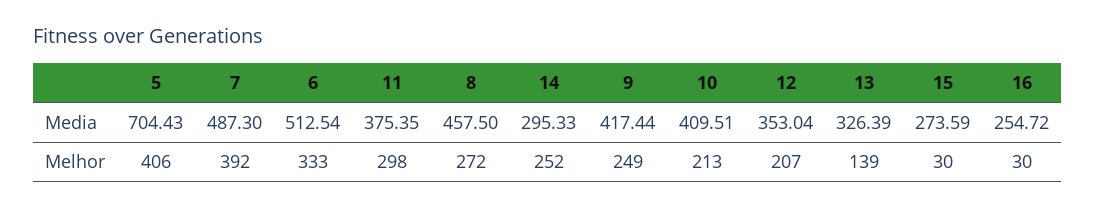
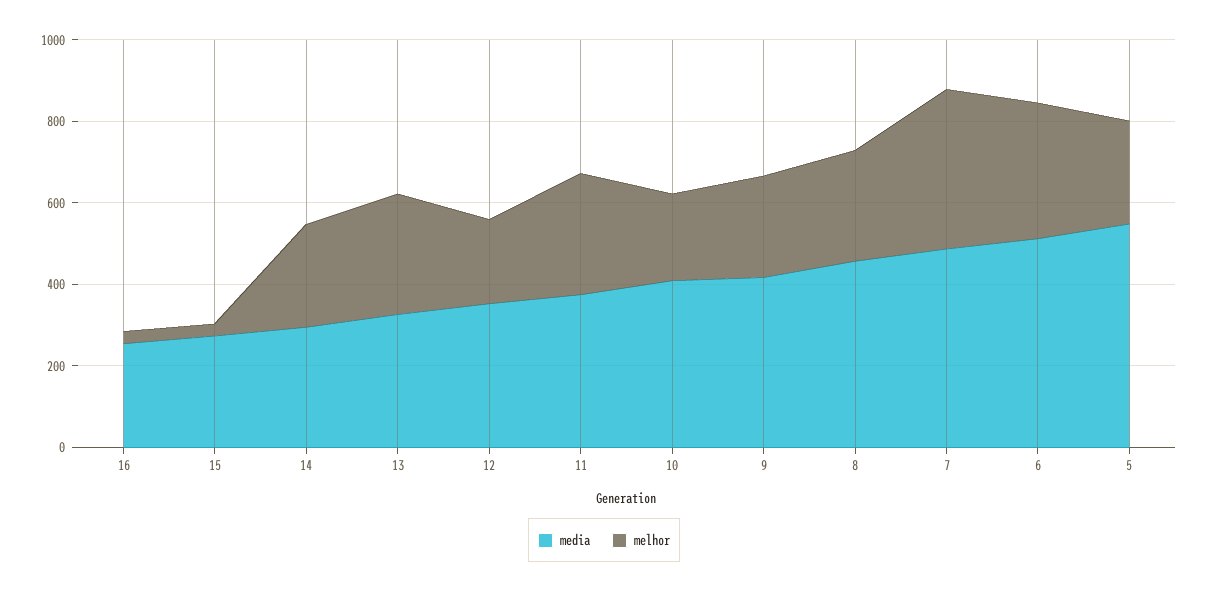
  {
    "Media": {
-     "5": 704.43,
+     "5": 550,
      "7": 487.3,
      "6": 512.54,
      "11": 375.35,
      "8": 457.5,
      "14": 295.33,
      "9": 417.44,
      "10": 409.51,
      "12": 353.04,
      "13": 326.39,
      "15": 273.59,
      "16": 254.72
    },
    "Melhor": {
-     "5": 406,
+     "5": 250,
      "7": 392,
      "6": 333,
      "11": 298,
      "8": 272,
      "14": 252,
      "9": 249,
      "10": 213,
      "12": 207,
-     "13": 139,
+     "13": 300,
      "15": 30,
      "16": 30
    }
  }

